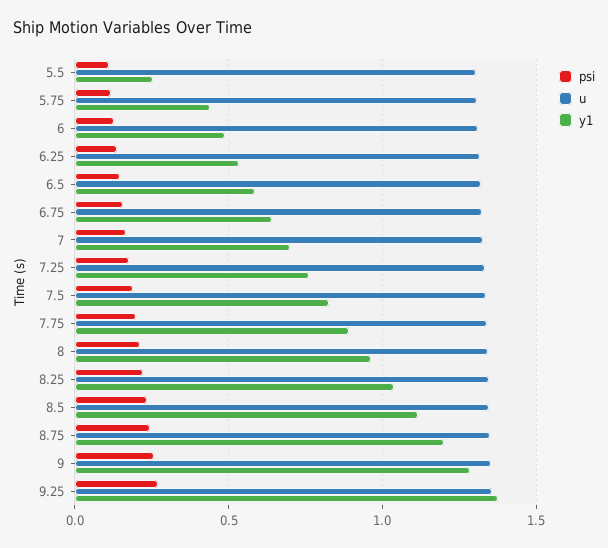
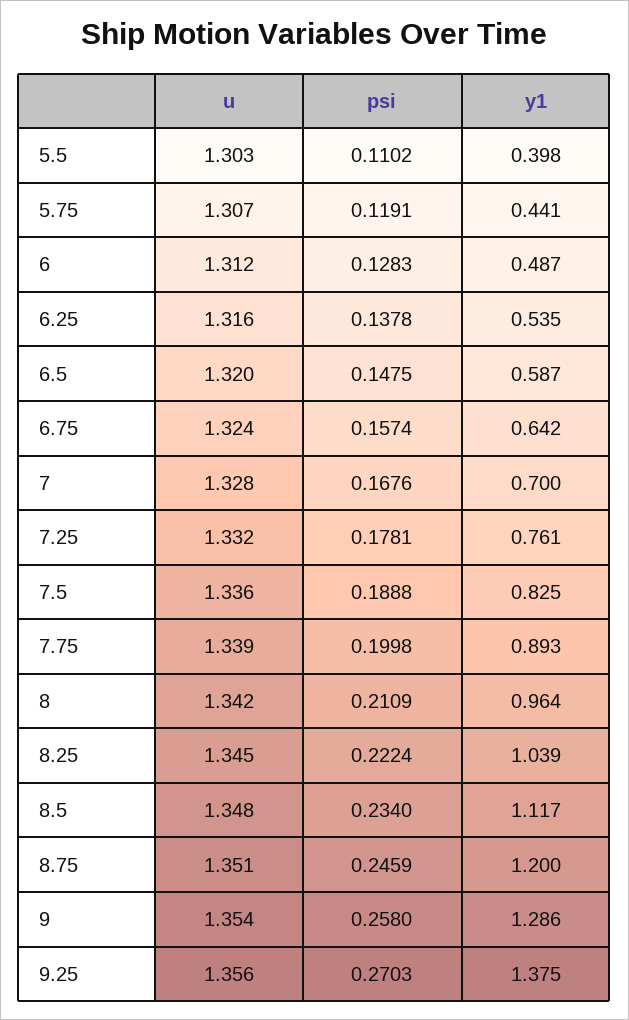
  {
    "psi": {
      "5.5": 0.1102,
      "5.75": 0.1191,
      "6": 0.1283,
      "6.25": 0.1378,
      "6.5": 0.1475,
      "6.75": 0.1574,
      "7": 0.1676,
      "7.25": 0.1781,
      "7.5": 0.1888,
      "7.75": 0.1998,
      "8": 0.2109,
      "8.25": 0.2224,
      "8.5": 0.234,
      "8.75": 0.2459,
      "9": 0.258,
      "9.25": 0.2703
    },
    "u": {
      "5.5": 1.303,
      "5.75": 1.307,
      "6": 1.312,
      "6.25": 1.316,
      "6.5": 1.32,
      "6.75": 1.324,
      "7": 1.328,
      "7.25": 1.332,
      "7.5": 1.336,
      "7.75": 1.339,
      "8": 1.342,
      "8.25": 1.345,
      "8.5": 1.348,
      "8.75": 1.351,
      "9": 1.354,
      "9.25": 1.356
    },
    "y1": {
-     "5.5": 0.25,
+     "5.5": 0.398,
      "5.75": 0.441,
      "6": 0.487,
      "6.25": 0.535,
      "6.5": 0.587,
      "6.75": 0.642,
      "7": 0.7,
      "7.25": 0.761,
      "7.5": 0.825,
      "7.75": 0.893,
      "8": 0.964,
      "8.25": 1.039,
      "8.5": 1.117,
      "8.75": 1.2,
      "9": 1.286,
      "9.25": 1.375
    }
  }

